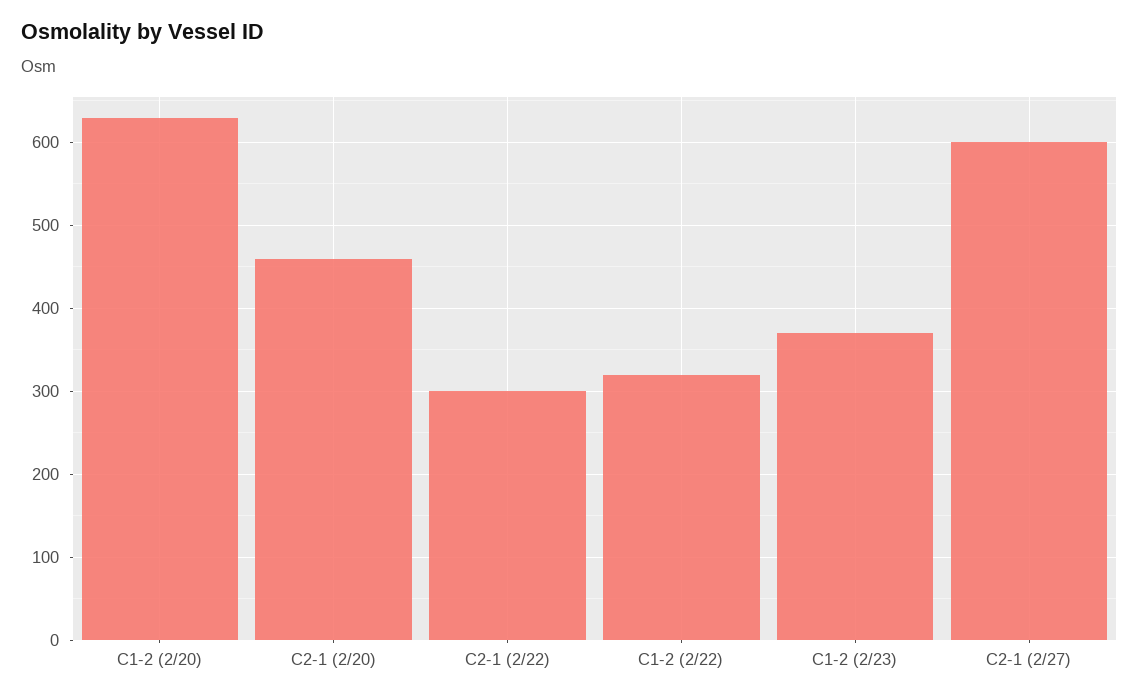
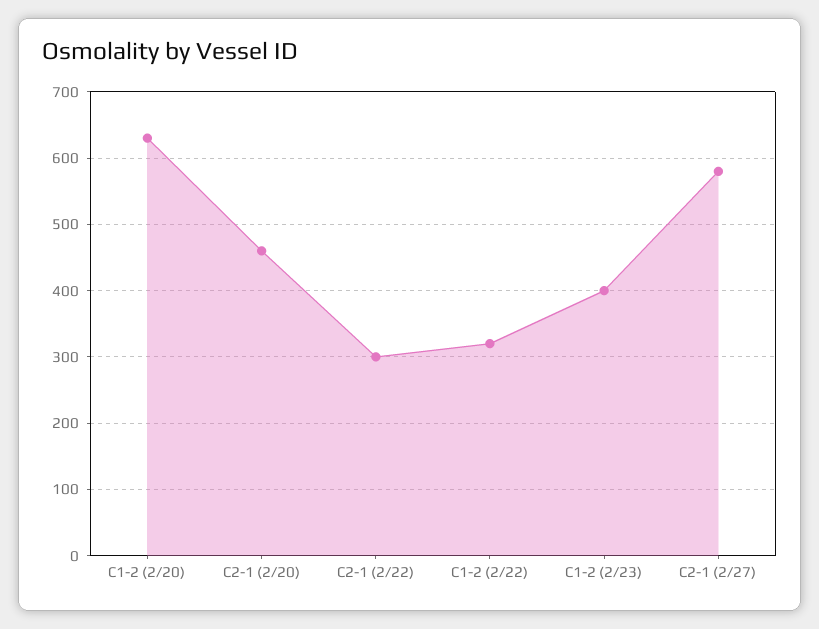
  {
    "C1-2 (2/20)": 630,
    "C2-1 (2/20)": 460,
    "C2-1 (2/22)": 300,
    "C1-2 (2/22)": 320,
-   "C1-2 (2/23)": 370,
+   "C1-2 (2/23)": 400,
-   "C2-1 (2/27)": 600
+   "C2-1 (2/27)": 580
  }

